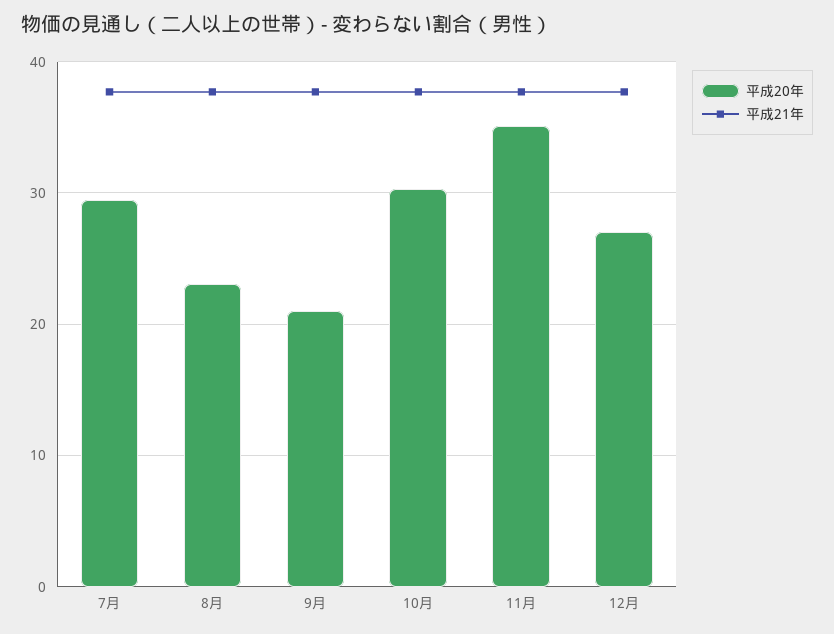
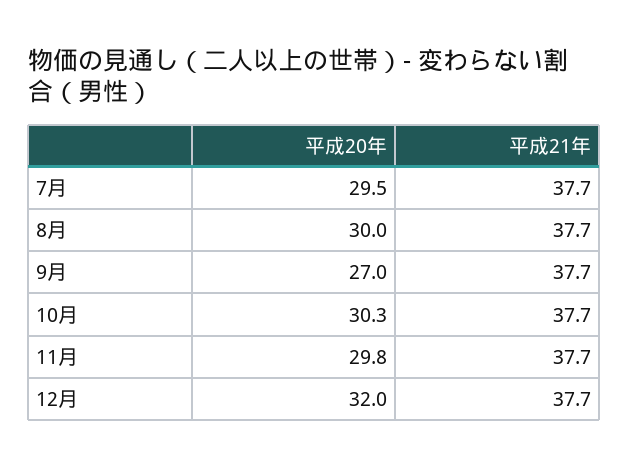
  {
    "平成20年": {
      "7月": 29.5,
-     "8月": 23,
+     "8月": 30,
-     "9月": 21,
+     "9月": 27,
      "10月": 30.3,
-     "11月": 35,
+     "11月": 29.8,
-     "12月": 27
+     "12月": 32
    },
    "平成21年": {
      "7月": 37.7,
      "8月": 37.7,
      "9月": 37.7,
      "10月": 37.7,
      "11月": 37.7,
      "12月": 37.7
    }
  }

